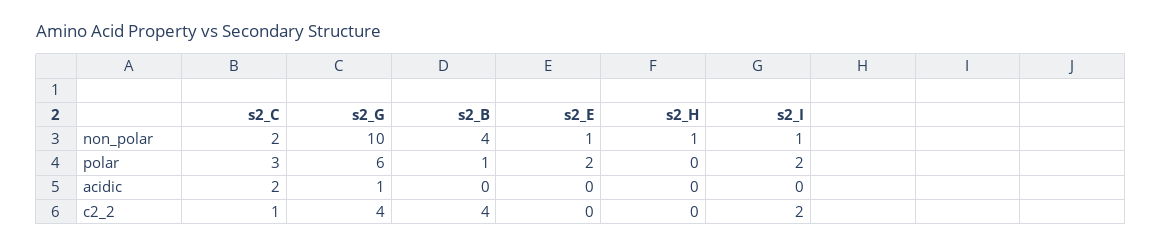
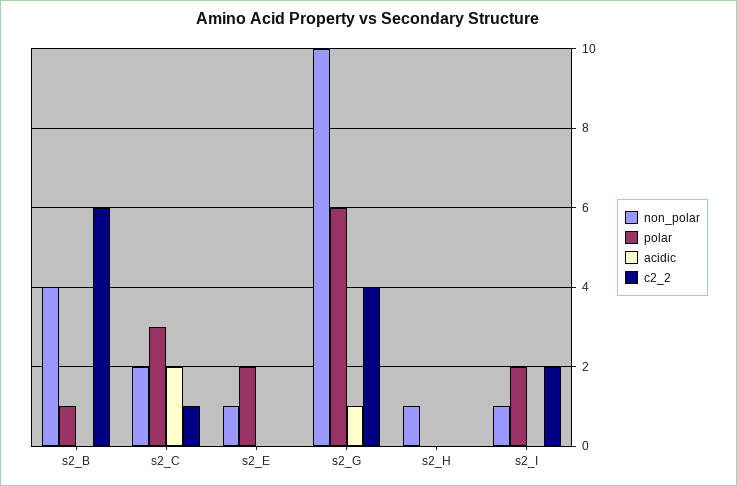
  {
    "non_polar": {
      "s2_C": 2,
      "s2_G": 10,
      "s2_B": 4,
      "s2_E": 1,
      "s2_H": 1,
      "s2_I": 1
    },
    "polar": {
      "s2_C": 3,
      "s2_G": 6,
      "s2_B": 1,
      "s2_E": 2,
      "s2_H": 0,
      "s2_I": 2
    },
    "acidic": {
      "s2_C": 2,
      "s2_G": 1,
      "s2_B": 0,
      "s2_E": 0,
      "s2_H": 0,
      "s2_I": 0
    },
    "c2_2": {
      "s2_C": 1,
      "s2_G": 4,
-     "s2_B": 4,
+     "s2_B": 6,
      "s2_E": 0,
      "s2_H": 0,
      "s2_I": 2
    }
  }

